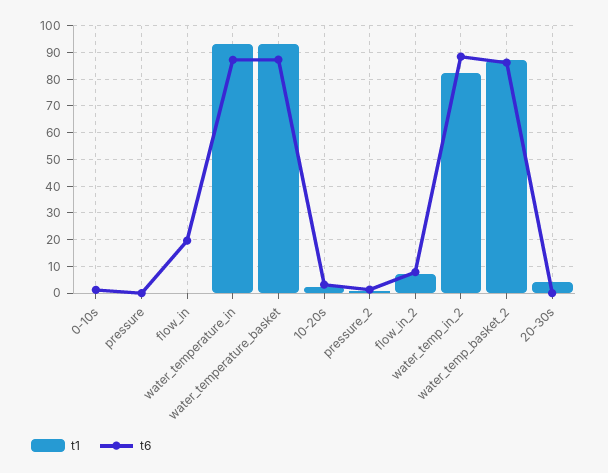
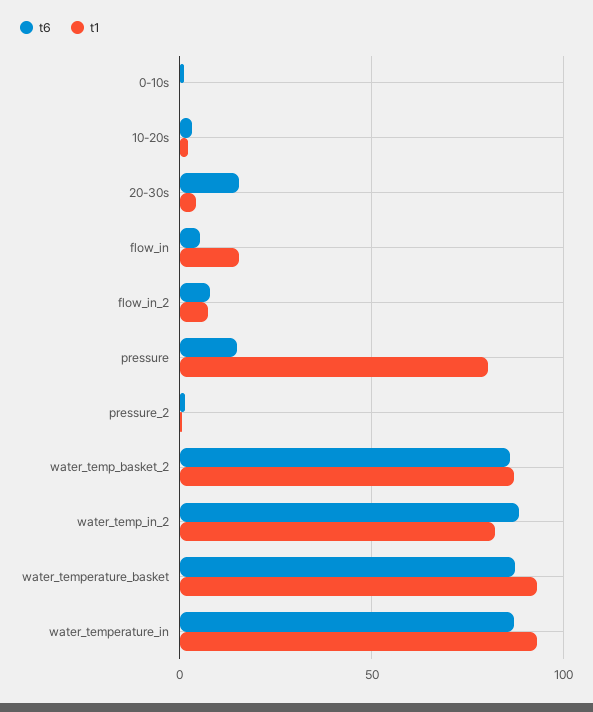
  {
    "t1": {
      "0-10s": 0,
-     "pressure": 0,
+     "pressure": 80,
-     "flow_in": 0,
+     "flow_in": 15,
      "water_temperature_in": 92.5,
      "water_temperature_basket": 92.5,
      "10-20s": 2.5,
      "pressure_2": 0,
      "flow_in_2": 7.5,
      "water_temp_in_2": 82.5,
      "water_temp_basket_2": 87.5,
      "20-30s": 5
    },
    "t6": {
      "0-10s": 0,
-     "pressure": 0,
+     "pressure": 15,
-     "flow_in": 20,
+     "flow_in": 5,
      "water_temperature_in": 87.5,
      "water_temperature_basket": 87.5,
      "10-20s": 2.5,
      "pressure_2": 2.5,
      "flow_in_2": 7.5,
      "water_temp_in_2": 87.5,
      "water_temp_basket_2": 85,
-     "20-30s": 0
+     "20-30s": 15
    }
  }

